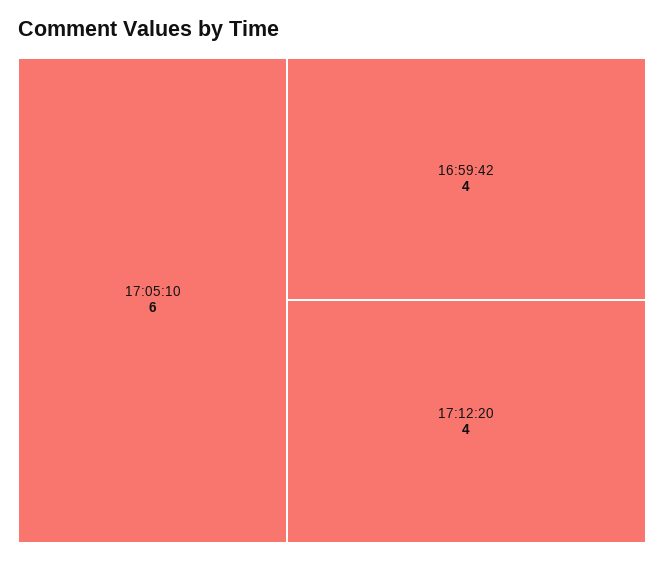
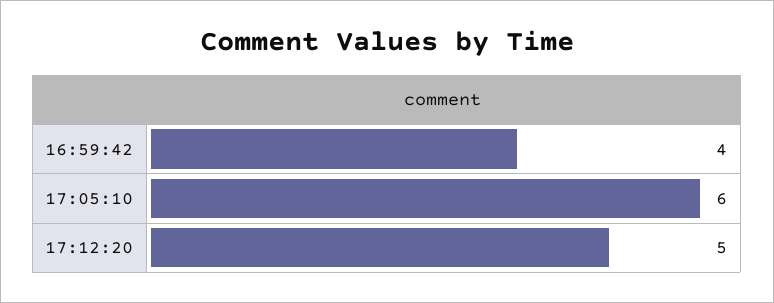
  {
    "17:05:10": 6,
    "16:59:42": 4,
-   "17:12:20": 4
+   "17:12:20": 5
  }

